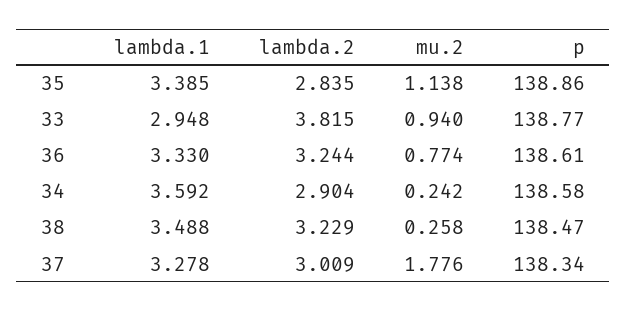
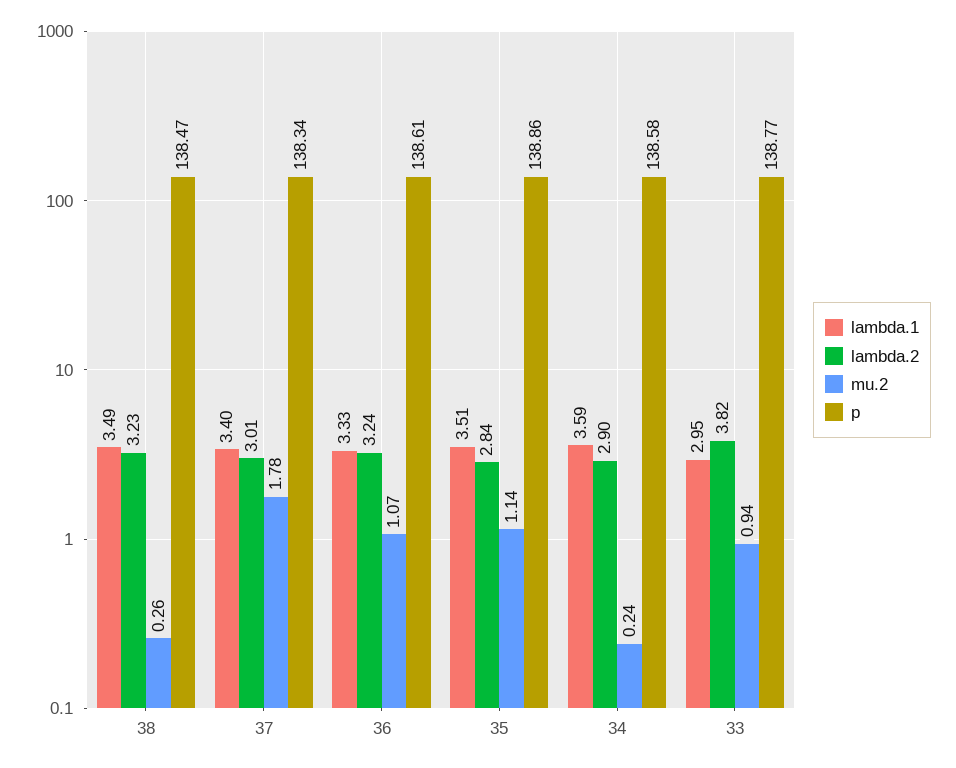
  {
    "lambda.1": {
-     "35": 3.385,
+     "35": 3.51,
      "33": 2.948,
      "36": 3.33,
      "34": 3.592,
      "38": 3.488,
-     "37": 3.278
+     "37": 3.4
    },
    "lambda.2": {
      "35": 2.835,
      "33": 3.815,
      "36": 3.244,
      "34": 2.904,
      "38": 3.229,
      "37": 3.009
    },
    "mu.2": {
      "35": 1.138,
      "33": 0.94,
-     "36": 0.774,
+     "36": 1.07,
      "34": 0.242,
      "38": 0.258,
      "37": 1.776
    },
    "p": {
      "35": 138.86,
      "33": 138.77,
      "36": 138.61,
      "34": 138.58,
      "38": 138.47,
      "37": 138.34
    }
  }

